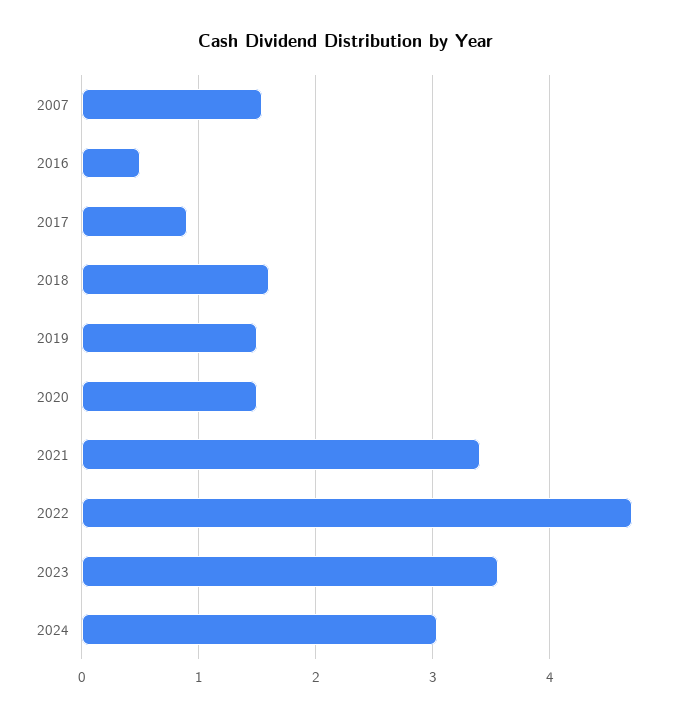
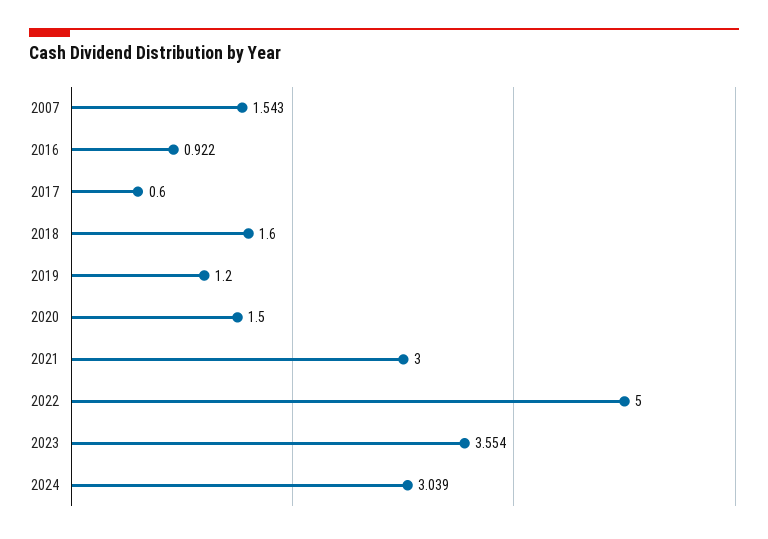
  {
    "2007": 1.543,
-   "2016": 0.5,
+   "2016": 0.922,
-   "2017": 0.9,
+   "2017": 0.6,
    "2018": 1.6,
-   "2019": 1.5,
+   "2019": 1.2,
    "2020": 1.5,
-   "2021": 3.4,
+   "2021": 3,
-   "2022": 4.7,
+   "2022": 5,
    "2023": 3.554,
    "2024": 3.039
  }

